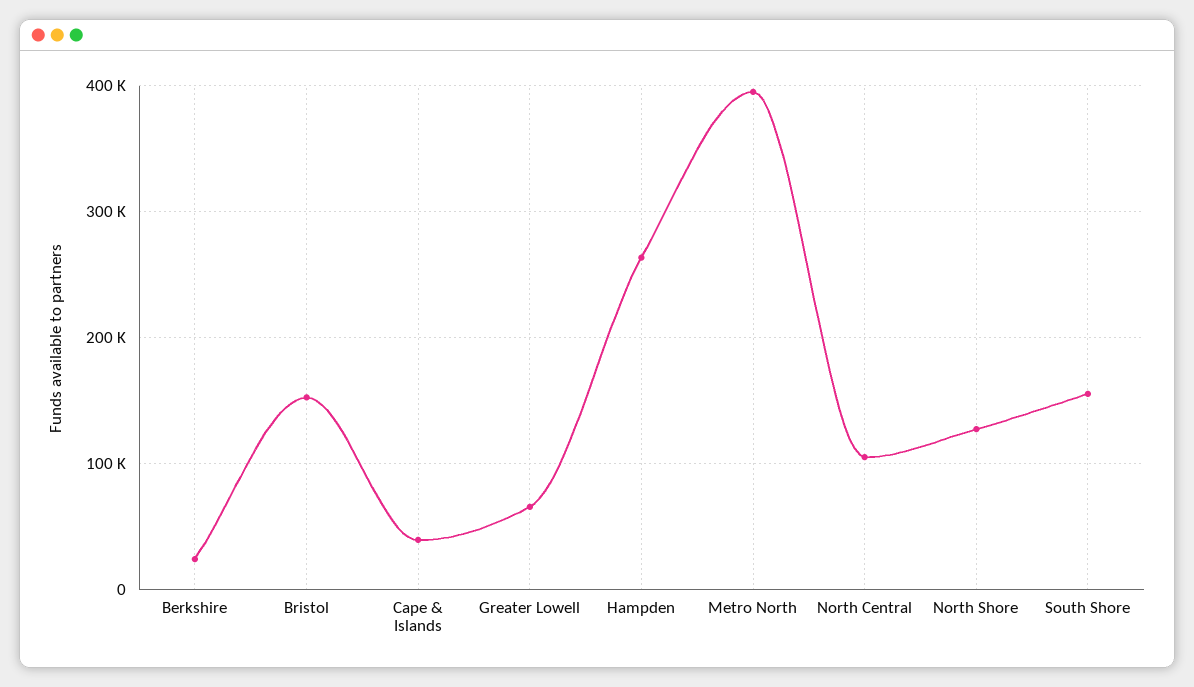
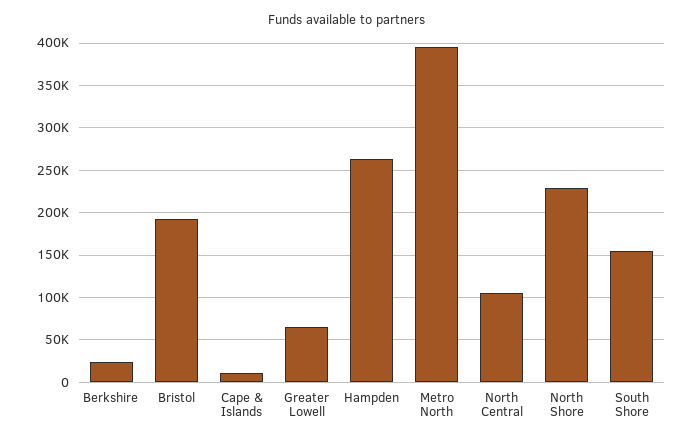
  {
    "Berkshire": 20000,
-   "Bristol": 150000,
+   "Bristol": 190000,
-   "Cape & Islands": 40000,
+   "Cape & Islands": 10000,
    "Greater Lowell": 70000,
    "Hampden": 260000,
    "Metro North": 400000,
    "North Central": 110000,
-   "North Shore": 130000,
+   "North Shore": 230000,
    "South Shore": 160000
  }

